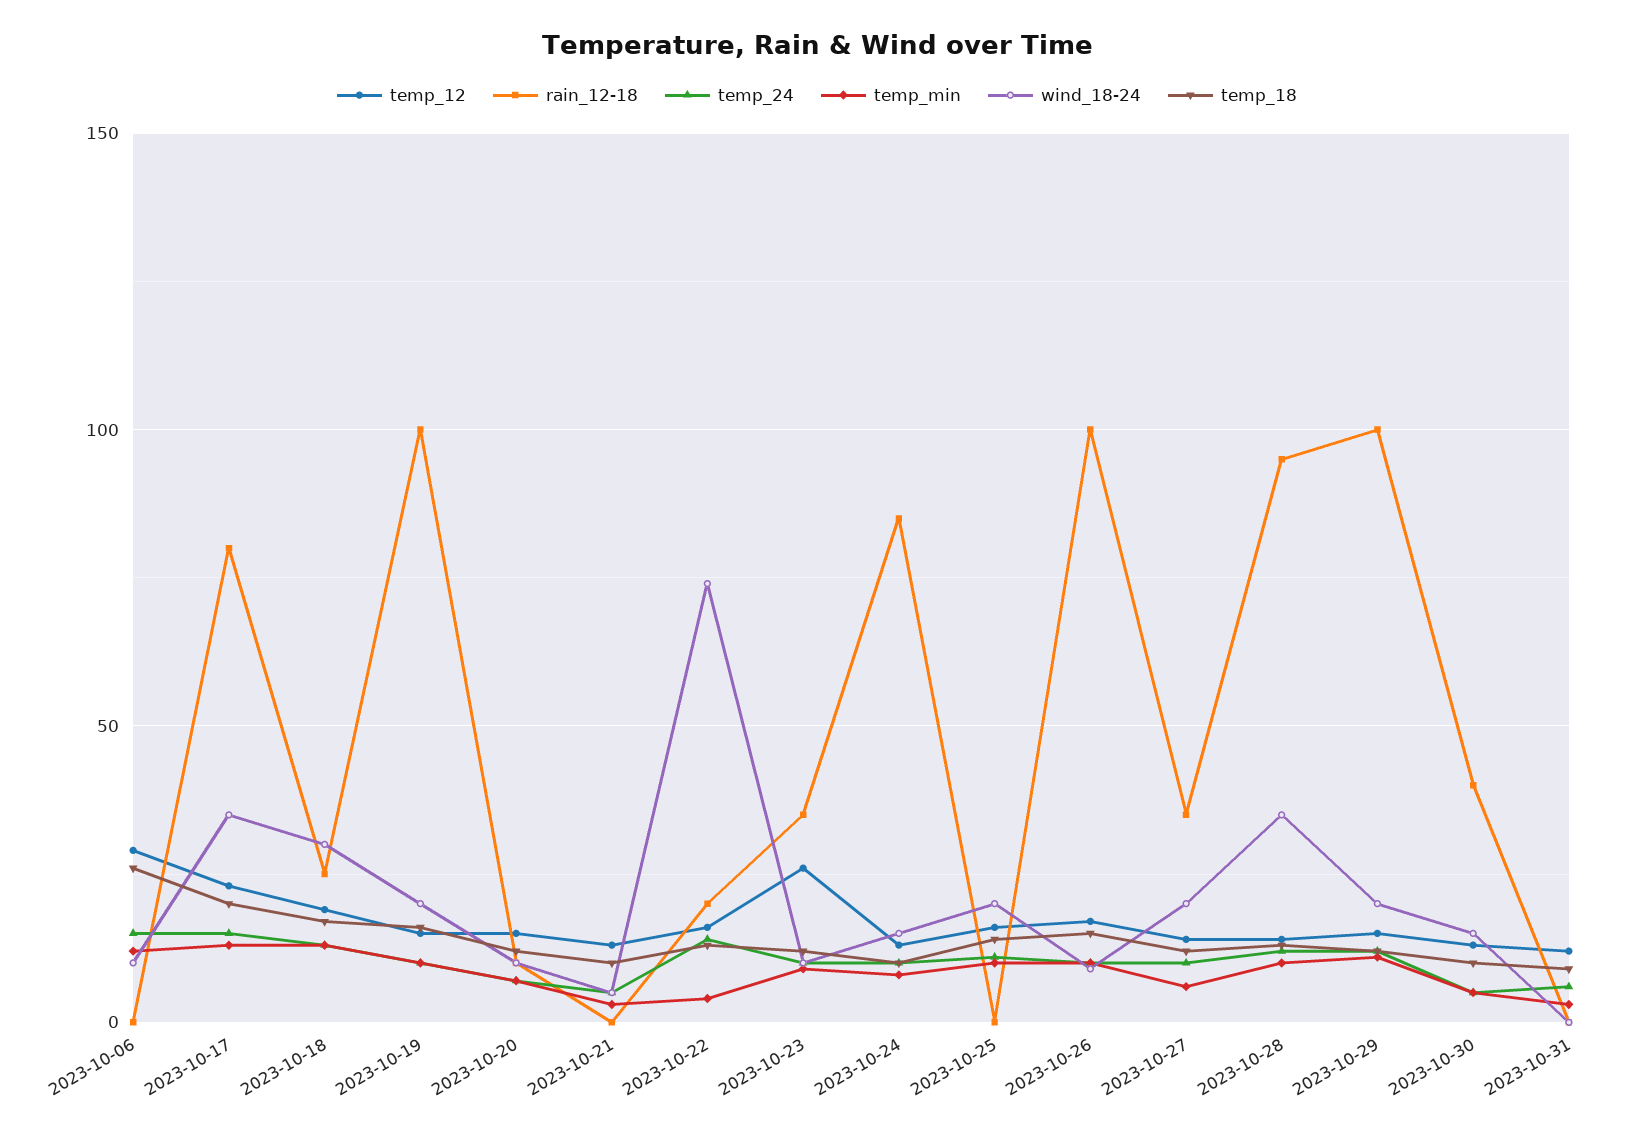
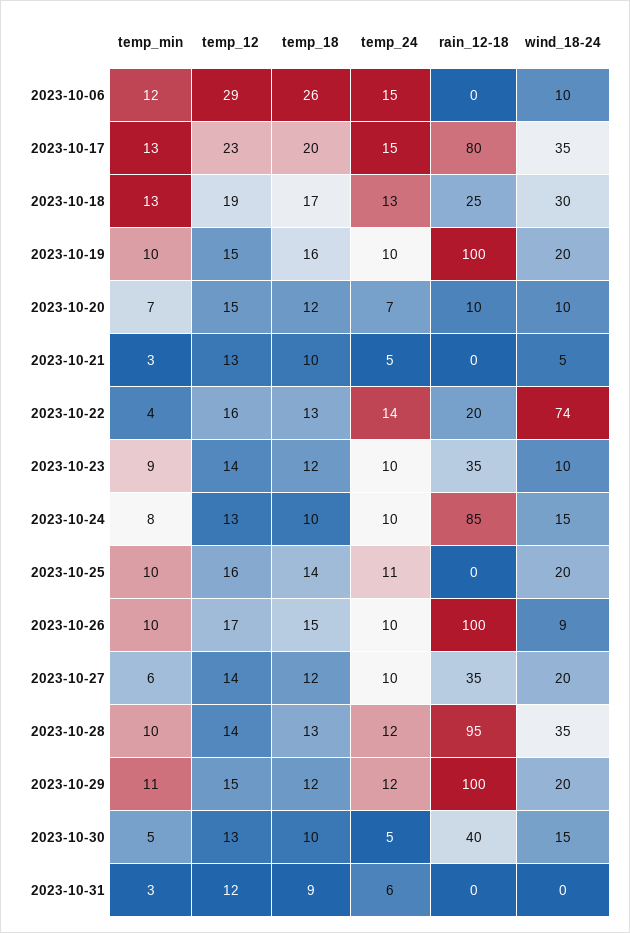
  {
    "temp_12": {
      "2023-10-06": 29,
      "2023-10-17": 23,
      "2023-10-18": 19,
      "2023-10-19": 15,
      "2023-10-20": 15,
      "2023-10-21": 13,
      "2023-10-22": 16,
-     "2023-10-23": 25,
+     "2023-10-23": 14,
      "2023-10-24": 13,
      "2023-10-25": 16,
      "2023-10-26": 17,
      "2023-10-27": 14,
      "2023-10-28": 14,
      "2023-10-29": 15,
      "2023-10-30": 13,
      "2023-10-31": 12
    },
    "rain_12-18": {
      "2023-10-06": 0,
      "2023-10-17": 80,
      "2023-10-18": 25,
      "2023-10-19": 100,
      "2023-10-20": 10,
      "2023-10-21": 0,
      "2023-10-22": 20,
      "2023-10-23": 35,
      "2023-10-24": 85,
      "2023-10-25": 0,
      "2023-10-26": 100,
      "2023-10-27": 35,
      "2023-10-28": 95,
      "2023-10-29": 100,
      "2023-10-30": 40,
      "2023-10-31": 0
    },
    "temp_24": {
      "2023-10-06": 15,
      "2023-10-17": 15,
      "2023-10-18": 13,
      "2023-10-19": 10,
      "2023-10-20": 7,
      "2023-10-21": 5,
      "2023-10-22": 14,
      "2023-10-23": 10,
      "2023-10-24": 10,
      "2023-10-25": 11,
      "2023-10-26": 10,
      "2023-10-27": 10,
      "2023-10-28": 12,
      "2023-10-29": 12,
      "2023-10-30": 5,
      "2023-10-31": 6
    },
    "temp_min": {
      "2023-10-06": 12,
      "2023-10-17": 13,
      "2023-10-18": 13,
      "2023-10-19": 10,
      "2023-10-20": 7,
      "2023-10-21": 3,
      "2023-10-22": 4,
      "2023-10-23": 9,
      "2023-10-24": 8,
      "2023-10-25": 10,
      "2023-10-26": 10,
      "2023-10-27": 6,
      "2023-10-28": 10,
      "2023-10-29": 11,
      "2023-10-30": 5,
      "2023-10-31": 3
    },
    "wind_18-24": {
      "2023-10-06": 10,
      "2023-10-17": 35,
      "2023-10-18": 30,
      "2023-10-19": 20,
      "2023-10-20": 10,
      "2023-10-21": 5,
      "2023-10-22": 74,
      "2023-10-23": 10,
      "2023-10-24": 15,
      "2023-10-25": 20,
      "2023-10-26": 9,
      "2023-10-27": 20,
      "2023-10-28": 35,
      "2023-10-29": 20,
      "2023-10-30": 15,
      "2023-10-31": 0
    },
    "temp_18": {
      "2023-10-06": 26,
      "2023-10-17": 20,
      "2023-10-18": 17,
      "2023-10-19": 16,
      "2023-10-20": 12,
      "2023-10-21": 10,
      "2023-10-22": 13,
      "2023-10-23": 12,
      "2023-10-24": 10,
      "2023-10-25": 14,
      "2023-10-26": 15,
      "2023-10-27": 12,
      "2023-10-28": 13,
      "2023-10-29": 12,
      "2023-10-30": 10,
      "2023-10-31": 9
    }
  }

